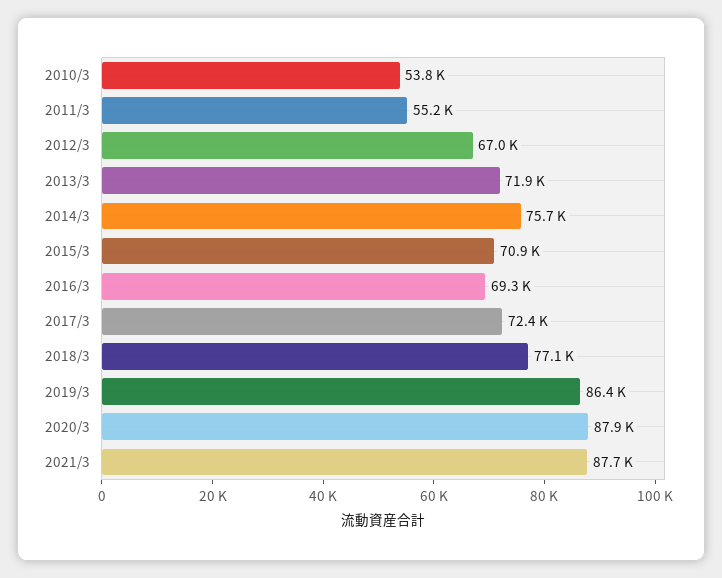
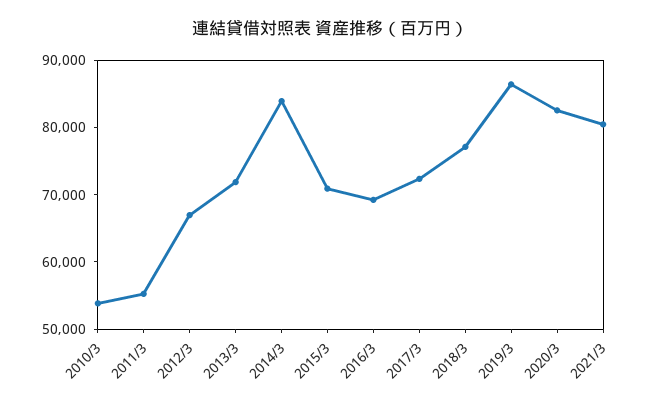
  {
    "2010/3": 53800,
    "2011/3": 55200,
    "2012/3": 67000,
    "2013/3": 71900,
-   "2014/3": 75700,
+   "2014/3": 84000,
    "2015/3": 70900,
    "2016/3": 69300,
    "2017/3": 72400,
    "2018/3": 77100,
    "2019/3": 86400,
-   "2020/3": 87900,
+   "2020/3": 82000,
-   "2021/3": 87700
+   "2021/3": 80000
  }

